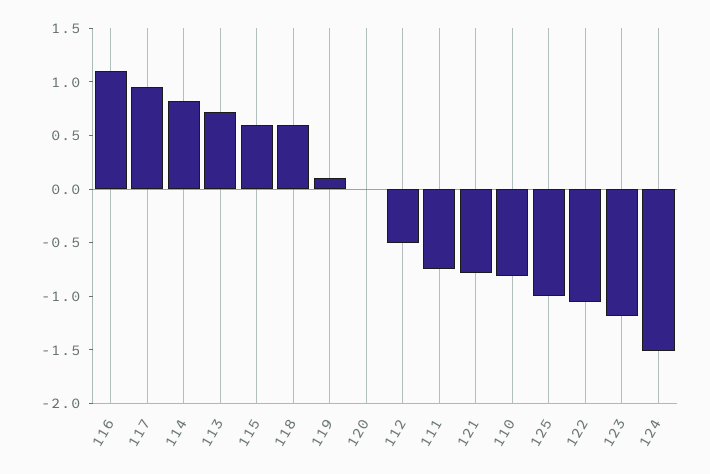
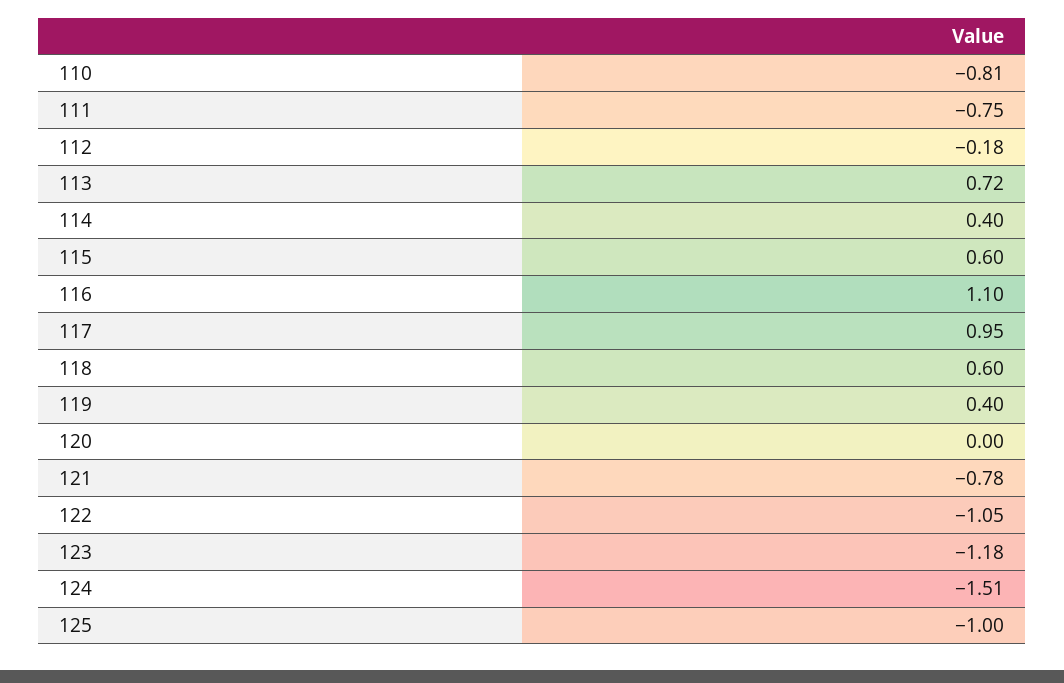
  {
    "116": 1.1,
    "117": 0.95,
-   "114": 0.8,
+   "114": 0.4,
    "113": 0.72,
    "115": 0.6,
    "118": 0.6,
-   "119": 0.1,
+   "119": 0.4,
    "120": 0,
-   "112": -0.5,
+   "112": -0.18,
    "111": -0.75,
    "121": -0.78,
    "110": -0.81,
    "125": -1,
    "122": -1.05,
    "123": -1.18,
    "124": -1.51
  }

